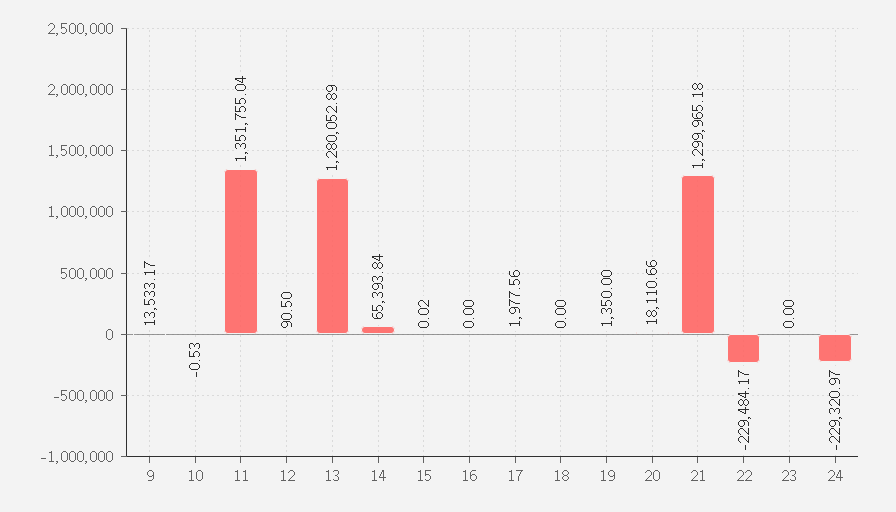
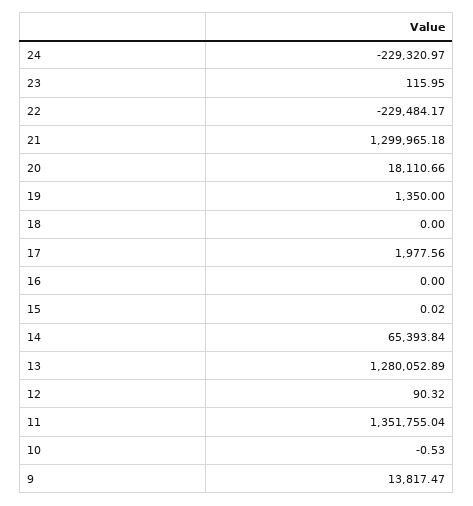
  {
-   "9": 13533.17,
+   "9": 13817.47,
    "10": -0.53,
    "11": 1351755.04,
-   "12": 90.5,
+   "12": 90.32,
    "13": 1280052.89,
    "14": 65393.84,
    "15": 0.02,
    "16": 0,
    "17": 1977.56,
    "18": 0,
    "19": 1350,
    "20": 18110.66,
    "21": 1299965.18,
    "22": -229484.17,
-   "23": 0,
+   "23": 115.95,
    "24": -229320.97
  }

